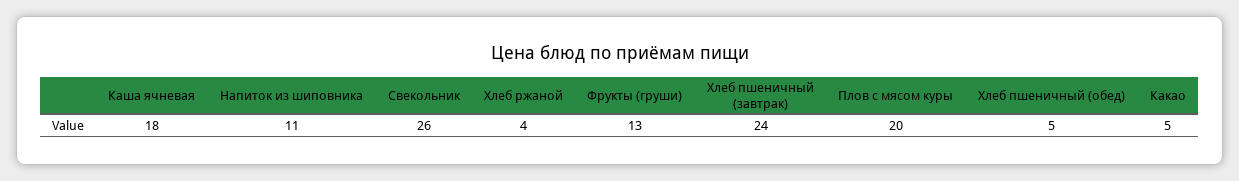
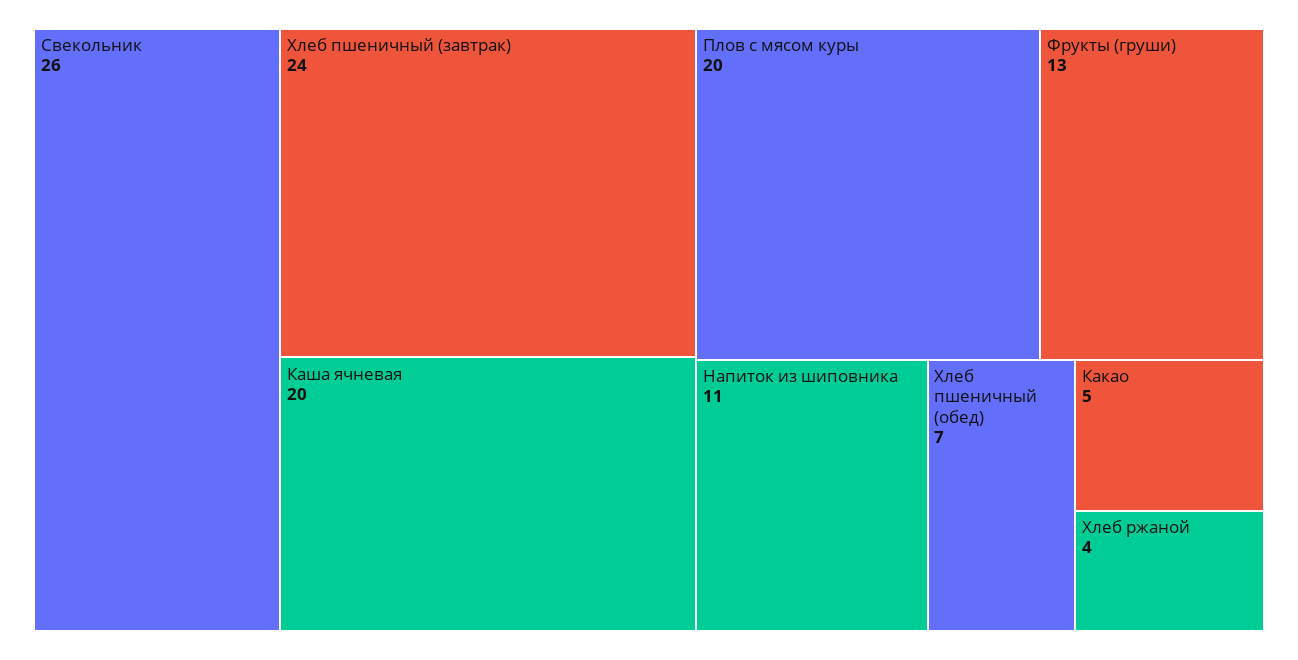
  {
-   "Каша ячневая": 18,
+   "Каша ячневая": 20,
    "Напиток из шиповника": 11,
    "Свекольник": 26,
    "Хлеб ржаной": 4,
    "Фрукты (груши)": 13,
    "Хлеб пшеничный (завтрак)": 24,
    "Плов с мясом куры": 20,
-   "Хлеб пшеничный (обед)": 5,
+   "Хлеб пшеничный (обед)": 7,
    "Какао": 5
  }

